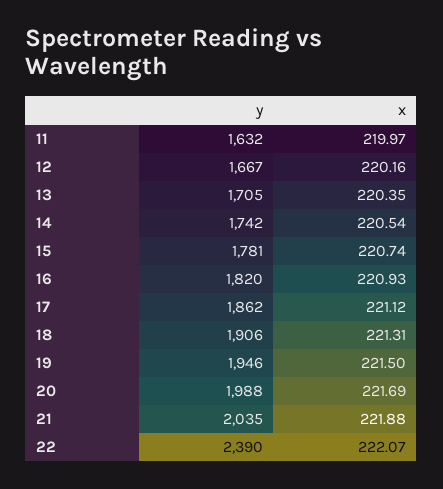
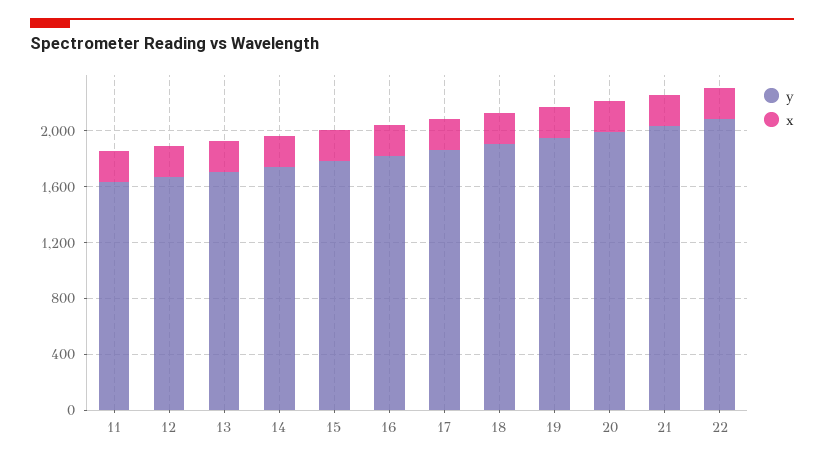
  {
    "y": {
      "11": 1632,
      "12": 1667,
      "13": 1705,
      "14": 1742,
      "15": 1781,
      "16": 1820,
      "17": 1862,
      "18": 1906,
      "19": 1946,
      "20": 1988,
      "21": 2035,
-     "22": 2390
+     "22": 2100
    },
    "x": {
      "11": 219.97,
      "12": 220.16,
      "13": 220.35,
      "14": 220.54,
      "15": 220.74,
      "16": 220.93,
      "17": 221.12,
      "18": 221.31,
      "19": 221.5,
      "20": 221.69,
      "21": 221.88,
      "22": 222.07
    }
  }

